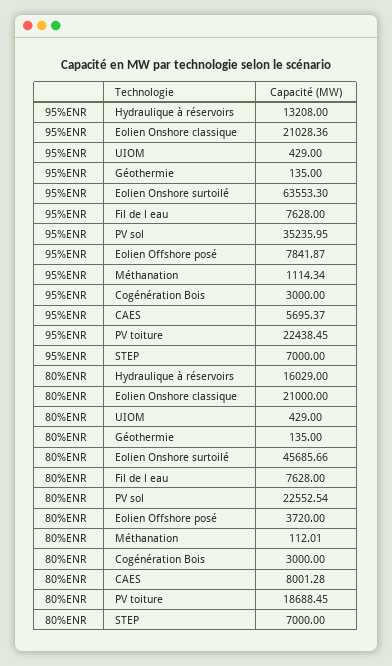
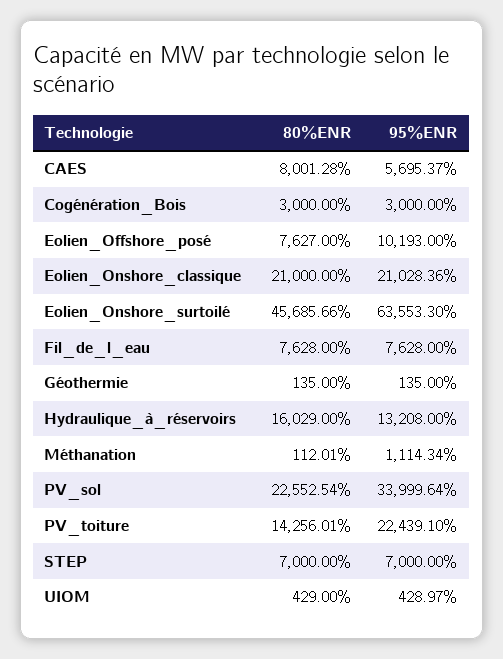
  {
    "95%ENR": {
      "Hydraulique à réservoirs": 13208,
      "Eolien Onshore classique": 21028.36,
-     "UIOM": 429,
+     "UIOM": 428.97,
      "Géothermie": 135,
      "Eolien Onshore surtoilé": 63553.3,
      "Fil de l eau": 7628,
-     "PV sol": 35235.95,
+     "PV sol": 33999.64,
-     "Eolien Offshore posé": 7841.87,
+     "Eolien Offshore posé": 10193,
      "Méthanation": 1114.34,
      "Cogénération Bois": 3000,
      "CAES": 5695.37,
-     "PV toiture": 22438.45,
+     "PV toiture": 22439.1,
      "STEP": 7000
    },
    "80%ENR": {
      "Hydraulique à réservoirs": 16029,
      "Eolien Onshore classique": 21000,
      "UIOM": 429,
      "Géothermie": 135,
      "Eolien Onshore surtoilé": 45685.66,
      "Fil de l eau": 7628,
      "PV sol": 22552.54,
-     "Eolien Offshore posé": 3720,
+     "Eolien Offshore posé": 7627,
      "Méthanation": 112.01,
      "Cogénération Bois": 3000,
      "CAES": 8001.28,
-     "PV toiture": 18688.45,
+     "PV toiture": 14256.01,
      "STEP": 7000
    }
  }

